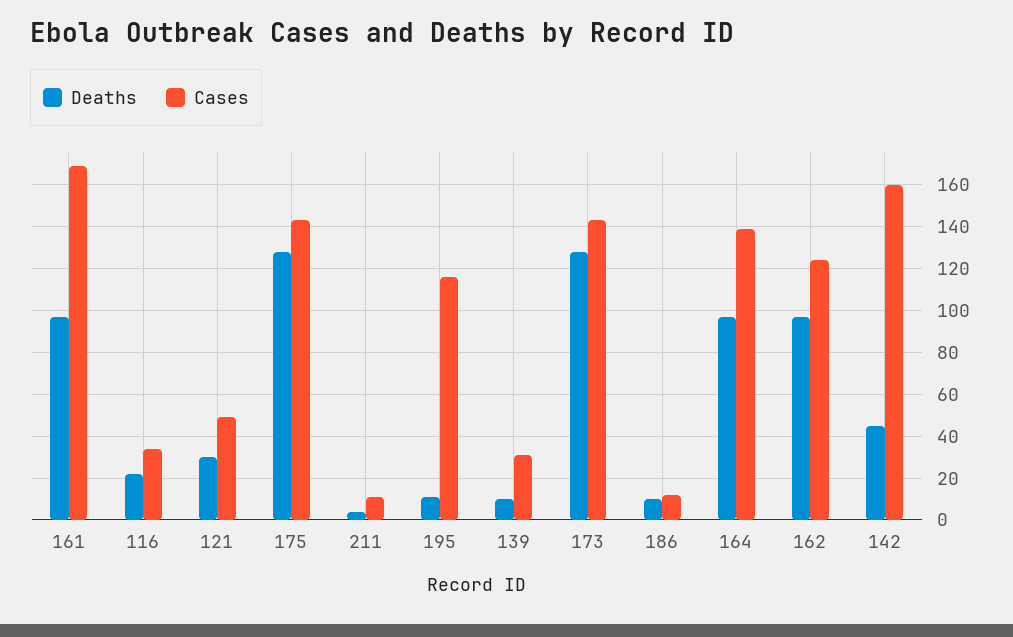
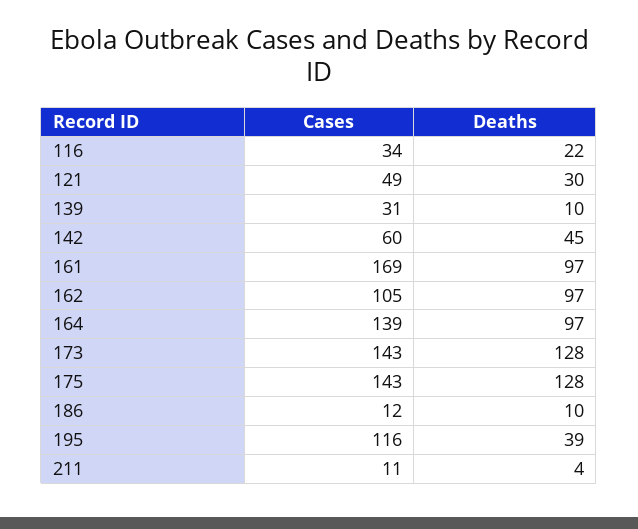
  {
    "Deaths": {
      "161": 97,
      "116": 22,
      "121": 30,
      "175": 128,
      "211": 4,
-     "195": 10,
+     "195": 39,
      "139": 10,
      "173": 128,
      "186": 10,
      "164": 97,
      "162": 97,
      "142": 45
    },
    "Cases": {
      "161": 169,
      "116": 34,
      "121": 49,
      "175": 143,
      "211": 11,
      "195": 116,
      "139": 31,
      "173": 143,
      "186": 12,
      "164": 139,
-     "162": 125,
+     "162": 105,
-     "142": 160
+     "142": 60
    }
  }

